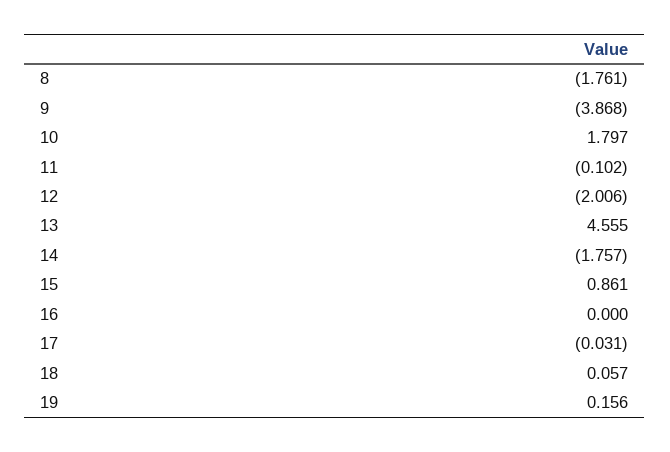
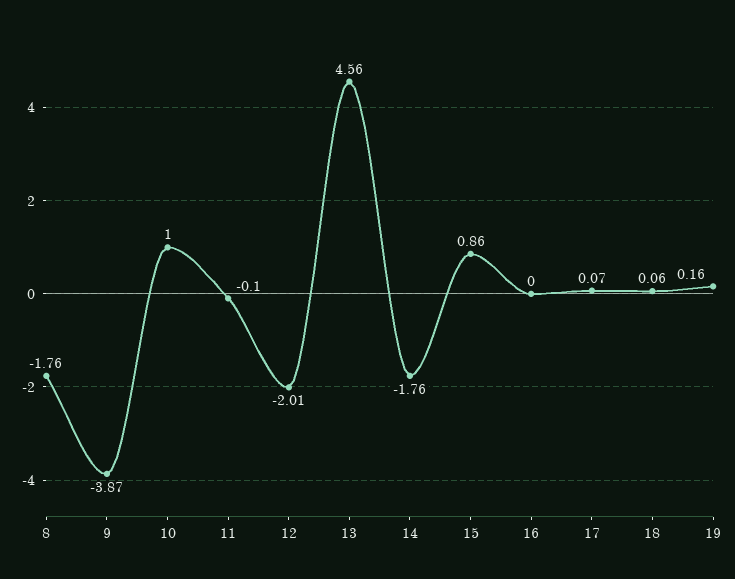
  {
    "8": -1.761,
    "9": -3.868,
-   "10": 1.797,
+   "10": 1,
    "11": -0.102,
    "12": -2.006,
    "13": 4.555,
    "14": -1.757,
    "15": 0.861,
    "16": 0,
-   "17": -0.031,
+   "17": 0.07,
    "18": 0.057,
    "19": 0.156
  }

